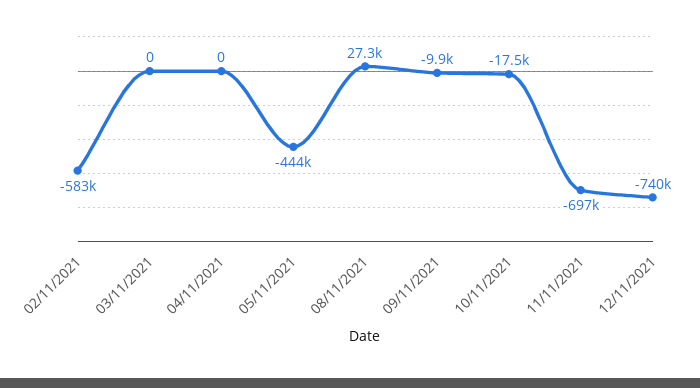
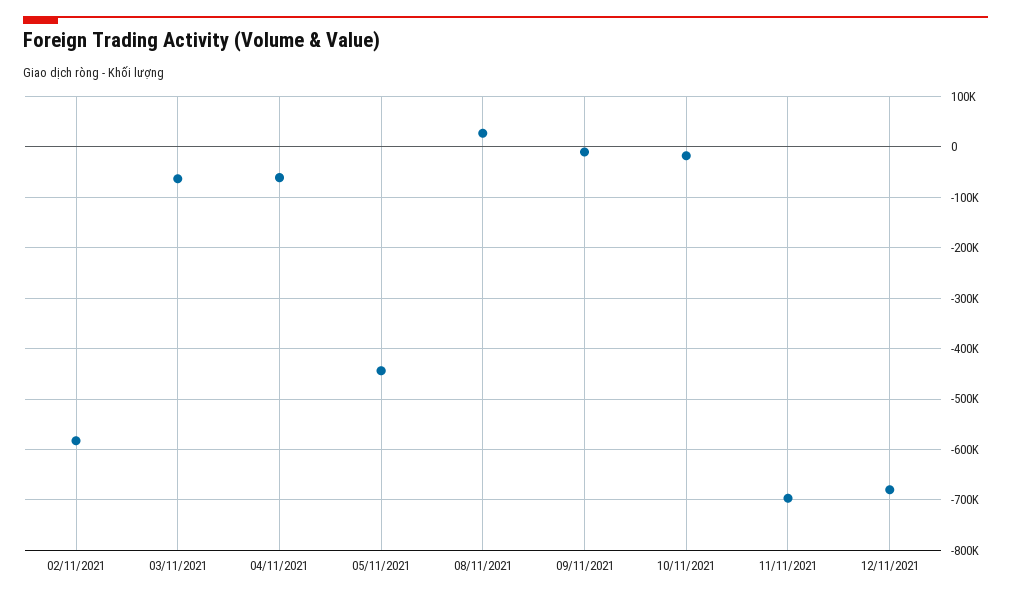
  {
    "02/11/2021": -583000,
-   "03/11/2021": 0,
+   "03/11/2021": -60000,
-   "04/11/2021": 0,
+   "04/11/2021": -60000,
    "05/11/2021": -444000,
    "08/11/2021": 27300,
    "09/11/2021": -9900,
    "10/11/2021": -17500,
    "11/11/2021": -697000,
-   "12/11/2021": -740000
+   "12/11/2021": -680000
  }

